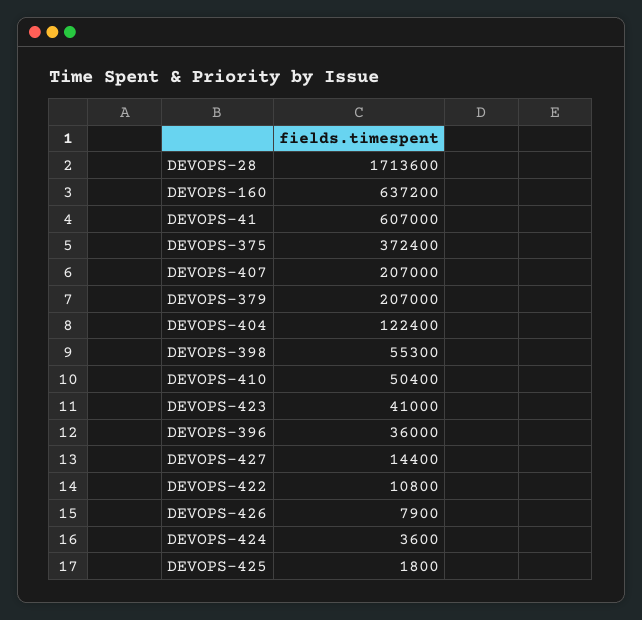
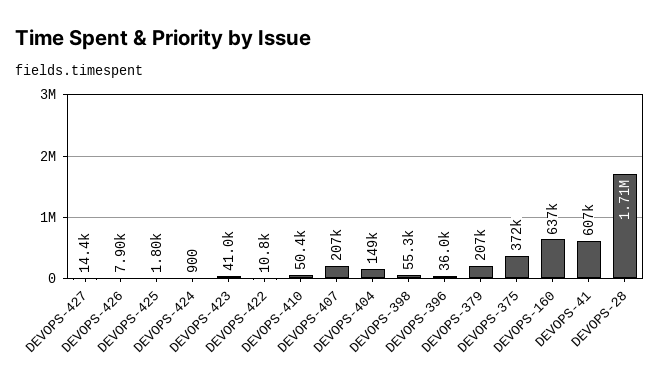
  {
    "DEVOPS-28": 1713600,
    "DEVOPS-160": 637200,
    "DEVOPS-41": 607000,
    "DEVOPS-375": 372400,
    "DEVOPS-407": 207000,
    "DEVOPS-379": 207000,
-   "DEVOPS-404": 122400,
+   "DEVOPS-404": 149000,
    "DEVOPS-398": 55300,
    "DEVOPS-410": 50400,
    "DEVOPS-423": 41000,
    "DEVOPS-396": 36000,
    "DEVOPS-427": 14400,
    "DEVOPS-422": 10800,
    "DEVOPS-426": 7900,
-   "DEVOPS-424": 3600,
+   "DEVOPS-424": 900,
    "DEVOPS-425": 1800
  }

